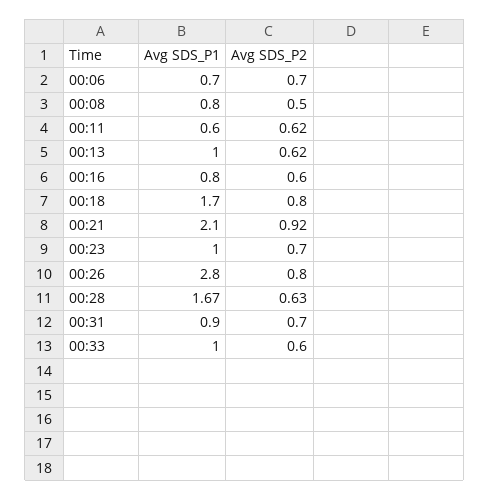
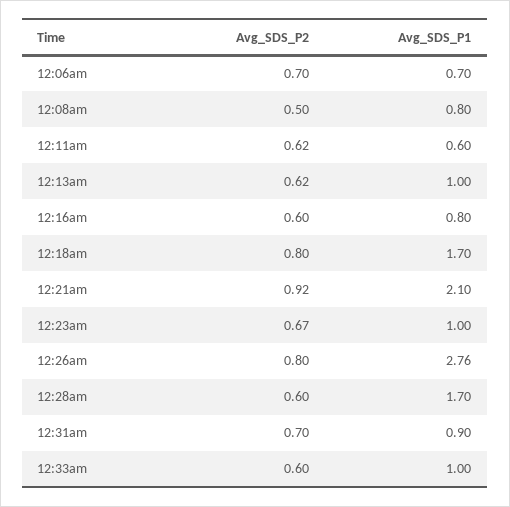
  {
    "Avg SDS_P1": {
      "00:06": 0.7,
      "00:08": 0.8,
      "00:11": 0.6,
      "00:13": 1,
      "00:16": 0.8,
      "00:18": 1.7,
      "00:21": 2.1,
      "00:23": 1,
-     "00:26": 2.8,
+     "00:26": 2.76,
-     "00:28": 1.67,
+     "00:28": 1.7,
      "00:31": 0.9,
      "00:33": 1
    },
    "Avg SDS_P2": {
      "00:06": 0.7,
      "00:08": 0.5,
      "00:11": 0.62,
      "00:13": 0.62,
      "00:16": 0.6,
      "00:18": 0.8,
      "00:21": 0.92,
-     "00:23": 0.7,
+     "00:23": 0.67,
      "00:26": 0.8,
-     "00:28": 0.63,
+     "00:28": 0.6,
      "00:31": 0.7,
      "00:33": 0.6
    }
  }

